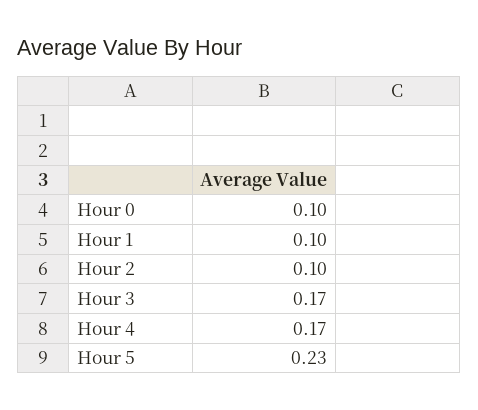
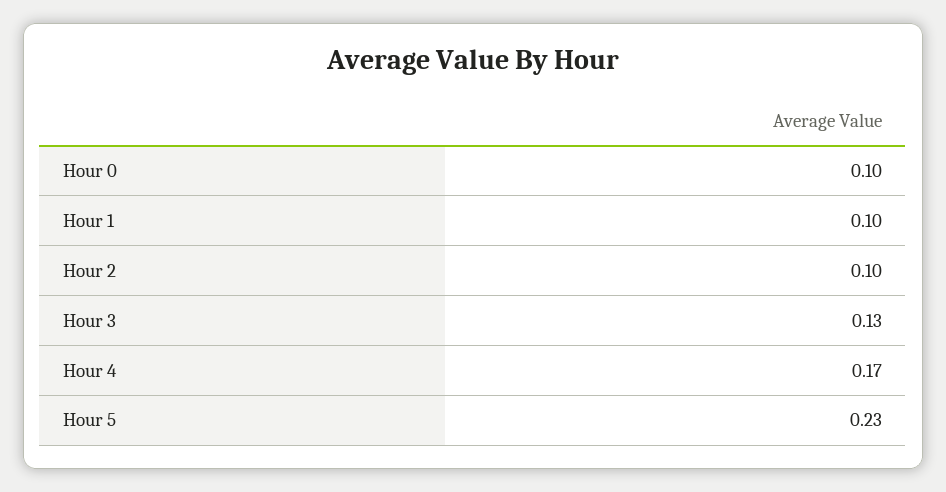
  {
    "Hour 0": 0.1,
    "Hour 1": 0.1,
    "Hour 2": 0.1,
-   "Hour 3": 0.17,
+   "Hour 3": 0.13,
    "Hour 4": 0.17,
    "Hour 5": 0.23
  }

